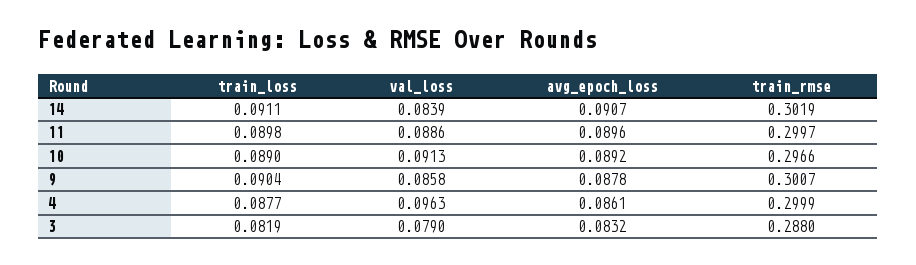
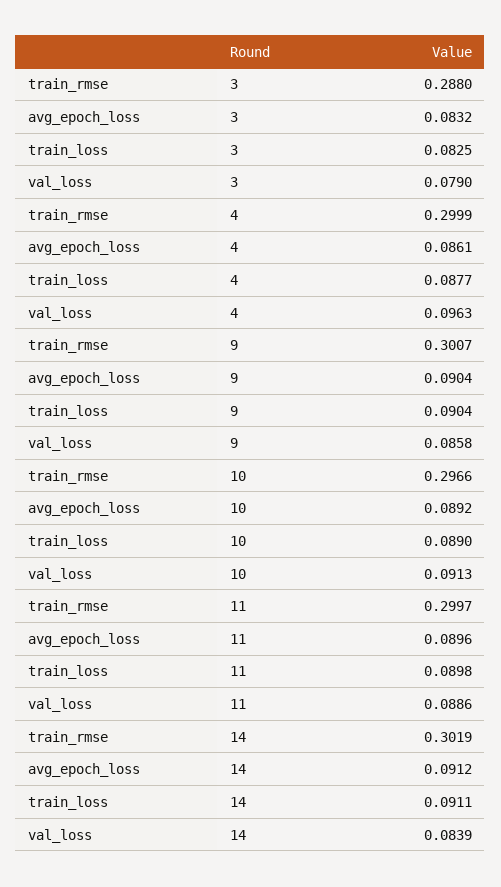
  {
    "train_loss": {
      "14": 0.0911,
      "11": 0.0898,
      "10": 0.089,
      "9": 0.0904,
      "4": 0.0877,
-     "3": 0.0819
+     "3": 0.0825
    },
    "val_loss": {
      "14": 0.0839,
      "11": 0.0886,
      "10": 0.0913,
      "9": 0.0858,
      "4": 0.0963,
      "3": 0.079
    },
    "avg_epoch_loss": {
-     "14": 0.0907,
+     "14": 0.0912,
      "11": 0.0896,
      "10": 0.0892,
-     "9": 0.0878,
+     "9": 0.0904,
      "4": 0.0861,
      "3": 0.0832
    },
    "train_rmse": {
      "14": 0.3019,
      "11": 0.2997,
      "10": 0.2966,
      "9": 0.3007,
      "4": 0.2999,
      "3": 0.288
    }
  }

